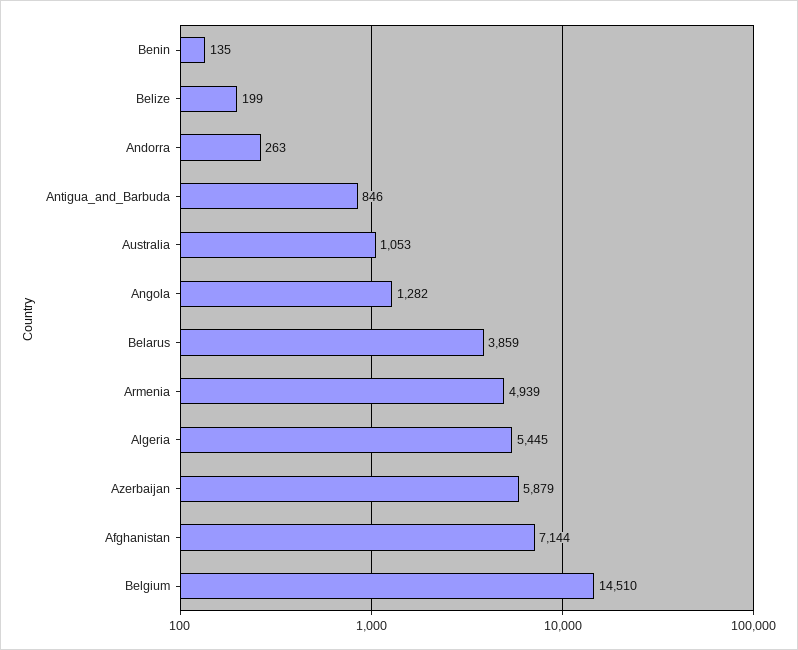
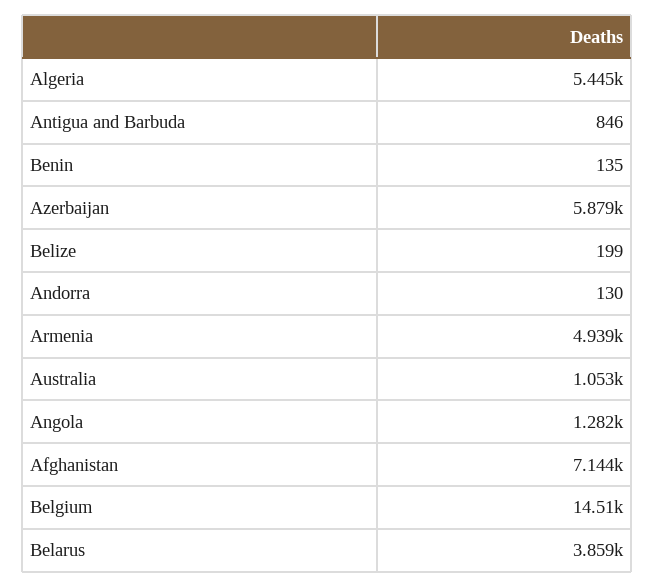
  {
    "Benin": 135,
    "Belize": 199,
-   "Andorra": 263,
+   "Andorra": 130,
    "Antigua_and_Barbuda": 846,
    "Australia": 1053,
    "Angola": 1282,
    "Belarus": 3859,
    "Armenia": 4939,
    "Algeria": 5445,
    "Azerbaijan": 5879,
    "Afghanistan": 7144,
    "Belgium": 14510
  }

